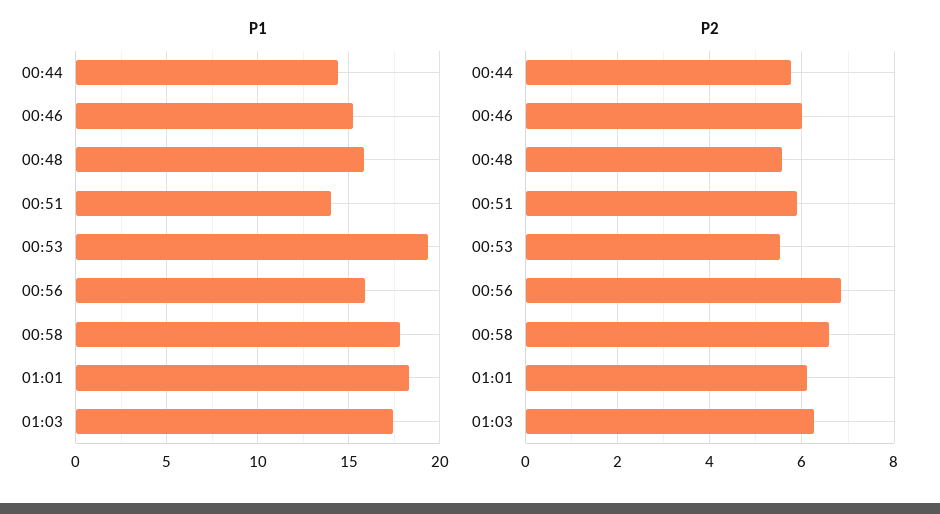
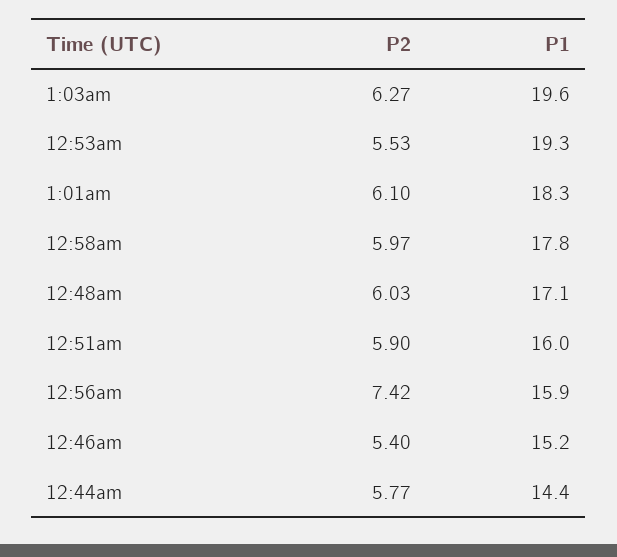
  {
    "P1": {
      "00:44": 14.4,
      "00:46": 15.2,
-     "00:48": 16,
+     "00:48": 17.1,
-     "00:51": 14,
+     "00:51": 16,
      "00:53": 19.3,
      "00:56": 15.9,
      "00:58": 17.8,
      "01:01": 18.3,
-     "01:03": 17.5
+     "01:03": 19.6
    },
    "P2": {
      "00:44": 5.77,
-     "00:46": 6,
+     "00:46": 5.4,
-     "00:48": 5.6,
+     "00:48": 6.03,
      "00:51": 5.9,
      "00:53": 5.53,
-     "00:56": 6.8,
+     "00:56": 7.42,
-     "00:58": 6.6,
+     "00:58": 5.97,
      "01:01": 6.1,
      "01:03": 6.27
    }
  }

